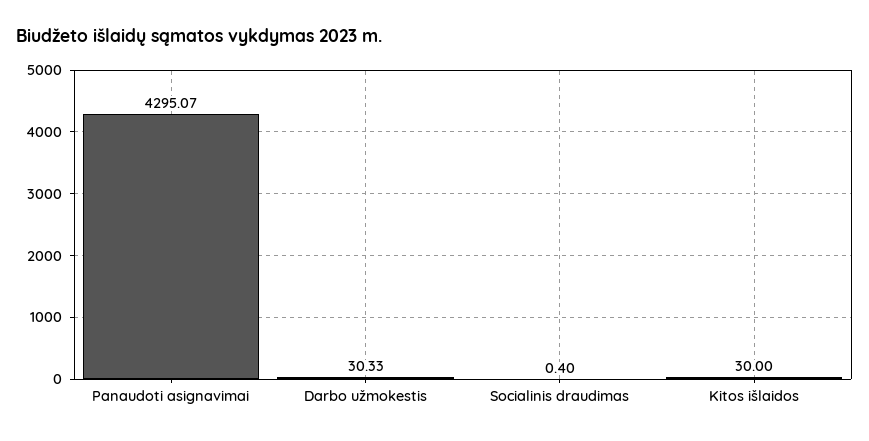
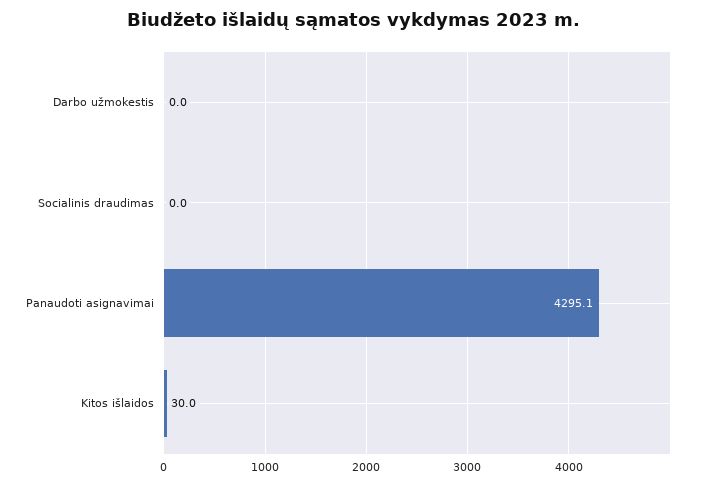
  {
    "Panaudoti asignavimai": 4295.07,
-   "Darbo užmokestis": 30.33,
+   "Darbo užmokestis": 0,
-   "Socialinis draudimas": 0.4,
+   "Socialinis draudimas": 0,
    "Kitos išlaidos": 30
  }

